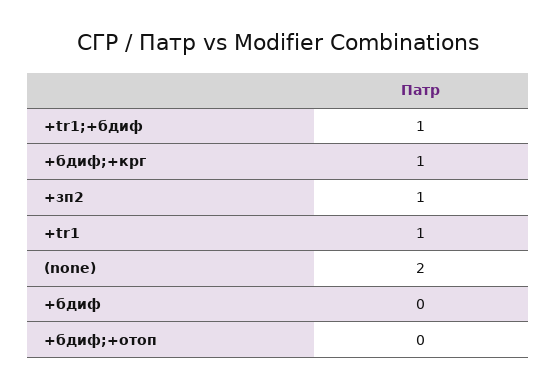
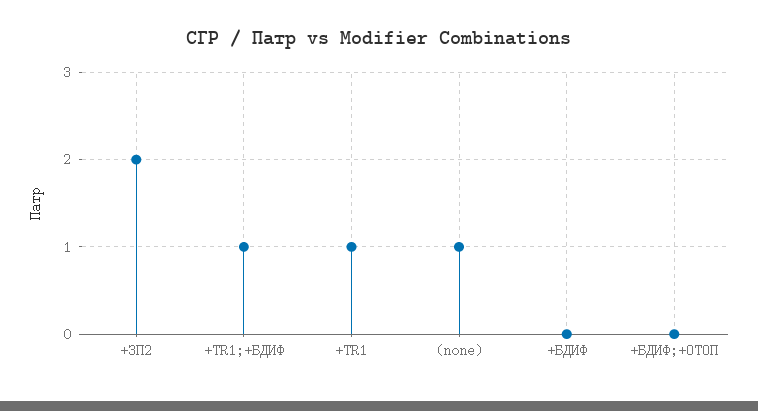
  {
    "+tr1;+бдиф": 1,
-   "+бдиф;+крг": 1,
-   "+зп2": 1,
+   "+зп2": 2,
    "+tr1": 1,
-   "(none)": 2,
+   "(none)": 1,
    "+бдиф": 0,
    "+бдиф;+отоп": 0
  }

